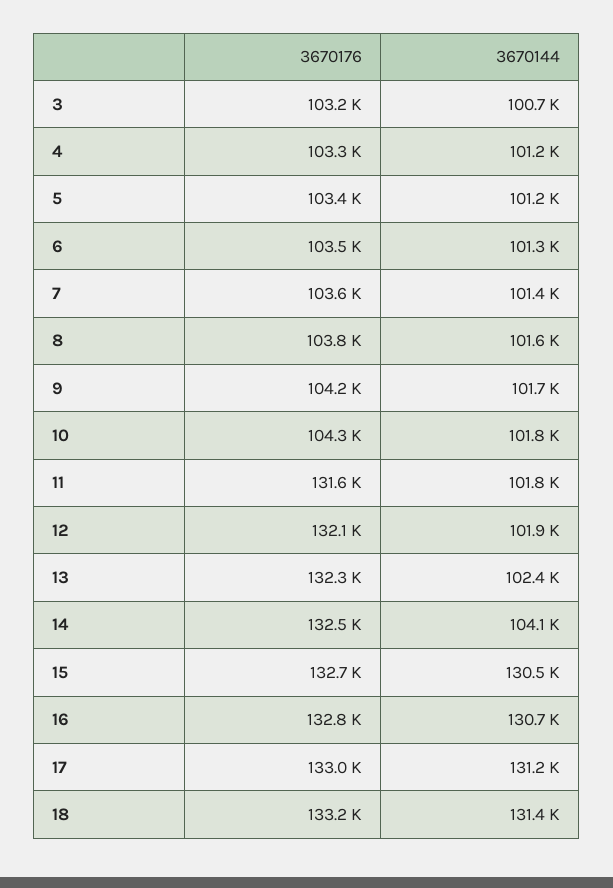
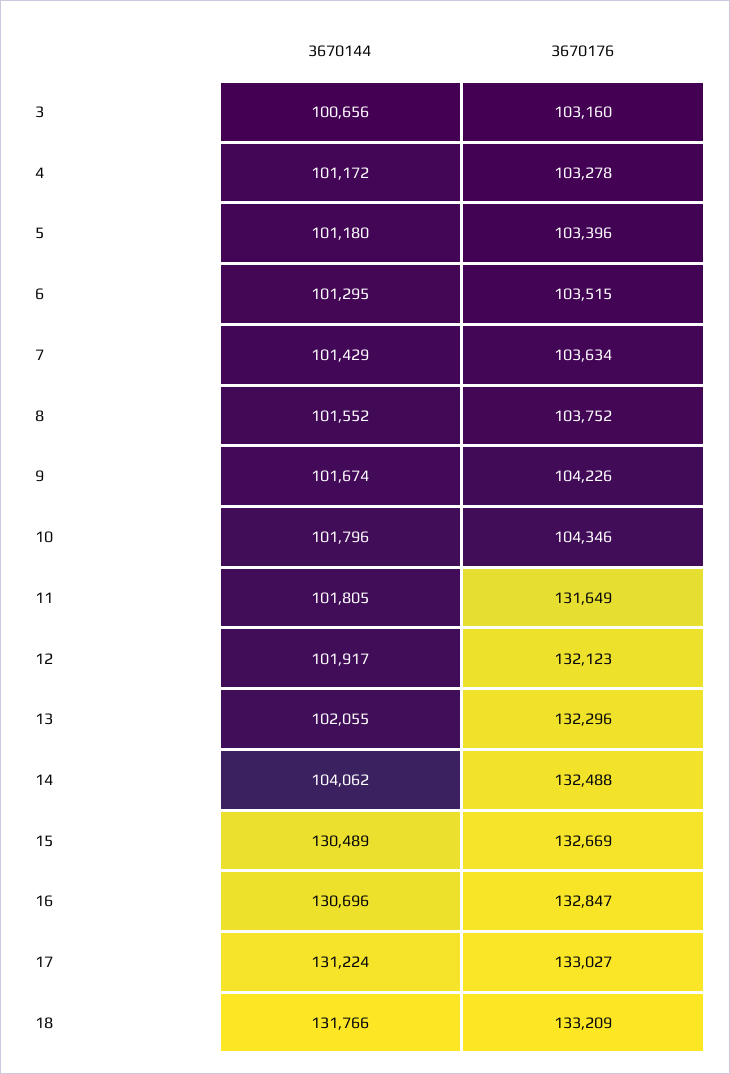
  {
    "3670176": {
      "3": 103160,
      "4": 103278,
      "5": 103396,
      "6": 103515,
      "7": 103634,
      "8": 103752,
      "9": 104226,
      "10": 104346,
      "11": 131649,
      "12": 132123,
      "13": 132296,
      "14": 132488,
      "15": 132669,
      "16": 132847,
      "17": 133027,
      "18": 133209
    },
    "3670144": {
      "3": 100656,
      "4": 101172,
      "5": 101180,
      "6": 101295,
      "7": 101429,
      "8": 101552,
      "9": 101674,
      "10": 101796,
      "11": 101805,
      "12": 101917,
-     "13": 102400,
+     "13": 102055,
      "14": 104062,
      "15": 130489,
      "16": 130696,
      "17": 131224,
-     "18": 131400
+     "18": 131766
    }
  }

